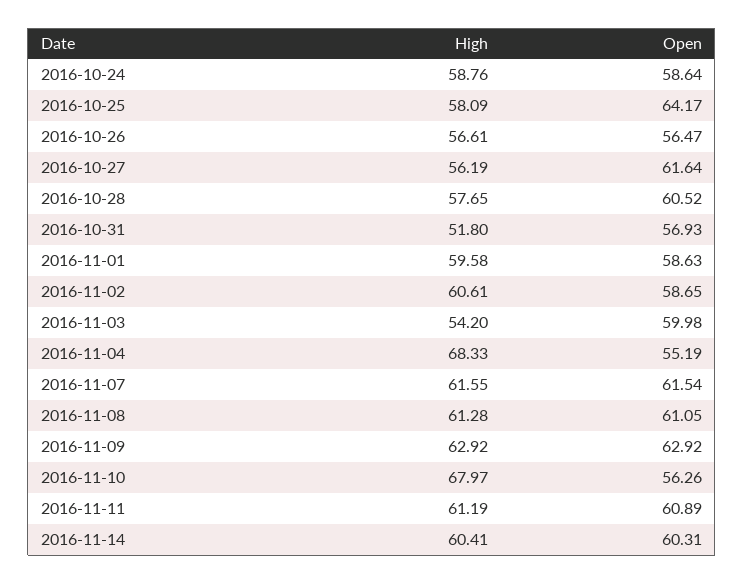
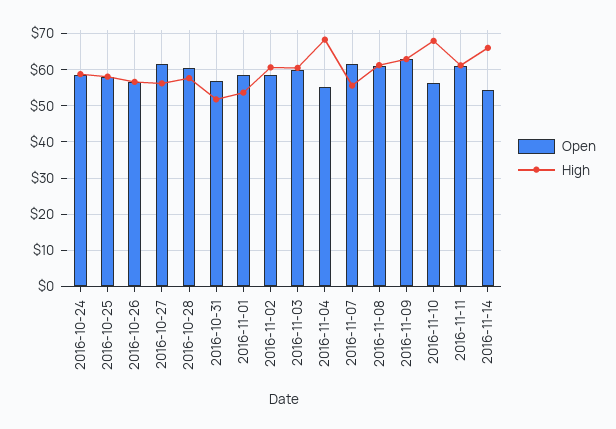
  {
    "High": {
      "2016-10-24": 58.76,
      "2016-10-25": 58.09,
      "2016-10-26": 56.61,
      "2016-10-27": 56.19,
      "2016-10-28": 57.65,
      "2016-10-31": 51.8,
-     "2016-11-01": 59.58,
+     "2016-11-01": 54,
      "2016-11-02": 60.61,
-     "2016-11-03": 54.2,
+     "2016-11-03": 60,
      "2016-11-04": 68.33,
-     "2016-11-07": 61.55,
+     "2016-11-07": 56,
      "2016-11-08": 61.28,
      "2016-11-09": 62.92,
      "2016-11-10": 67.97,
      "2016-11-11": 61.19,
-     "2016-11-14": 60.41
+     "2016-11-14": 66
    },
    "Open": {
      "2016-10-24": 58.64,
-     "2016-10-25": 64.17,
+     "2016-10-25": 58,
      "2016-10-26": 56.47,
      "2016-10-27": 61.64,
      "2016-10-28": 60.52,
      "2016-10-31": 56.93,
      "2016-11-01": 58.63,
      "2016-11-02": 58.65,
      "2016-11-03": 59.98,
      "2016-11-04": 55.19,
      "2016-11-07": 61.54,
      "2016-11-08": 61.05,
      "2016-11-09": 62.92,
      "2016-11-10": 56.26,
      "2016-11-11": 60.89,
-     "2016-11-14": 60.31
+     "2016-11-14": 54
    }
  }

